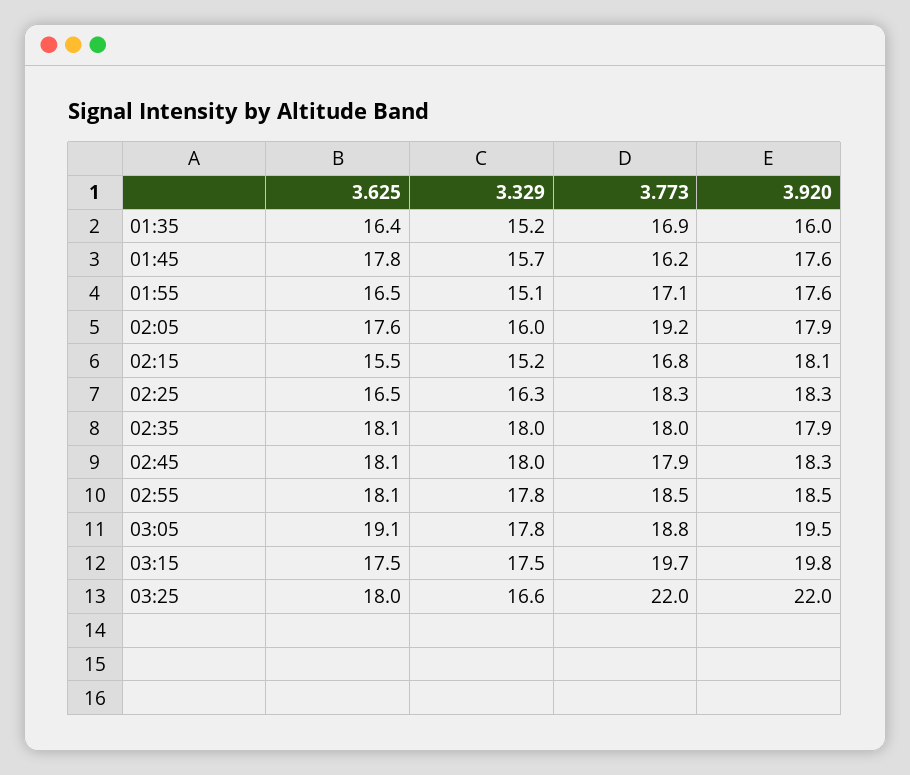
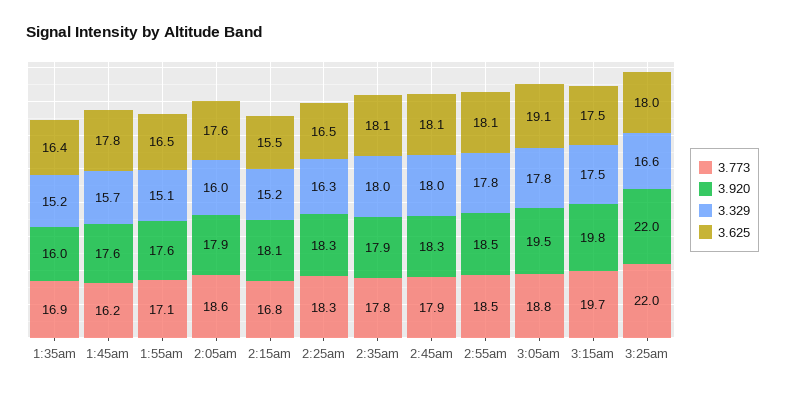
  {
    "3.625": {
      "01:35": 16.4,
      "01:45": 17.8,
      "01:55": 16.5,
      "02:05": 17.6,
      "02:15": 15.5,
      "02:25": 16.5,
      "02:35": 18.1,
      "02:45": 18.1,
      "02:55": 18.1,
      "03:05": 19.1,
      "03:15": 17.5,
      "03:25": 18
    },
    "3.329": {
      "01:35": 15.2,
      "01:45": 15.7,
      "01:55": 15.1,
      "02:05": 16,
      "02:15": 15.2,
      "02:25": 16.3,
      "02:35": 18,
      "02:45": 18,
      "02:55": 17.8,
      "03:05": 17.8,
      "03:15": 17.5,
      "03:25": 16.6
    },
    "3.773": {
      "01:35": 16.9,
      "01:45": 16.2,
      "01:55": 17.1,
-     "02:05": 19.2,
+     "02:05": 18.6,
      "02:15": 16.8,
      "02:25": 18.3,
-     "02:35": 18,
+     "02:35": 17.8,
      "02:45": 17.9,
      "02:55": 18.5,
      "03:05": 18.8,
      "03:15": 19.7,
      "03:25": 22
    },
    "3.920": {
      "01:35": 16,
      "01:45": 17.6,
      "01:55": 17.6,
      "02:05": 17.9,
      "02:15": 18.1,
      "02:25": 18.3,
      "02:35": 17.9,
      "02:45": 18.3,
      "02:55": 18.5,
      "03:05": 19.5,
      "03:15": 19.8,
      "03:25": 22
    }
  }

